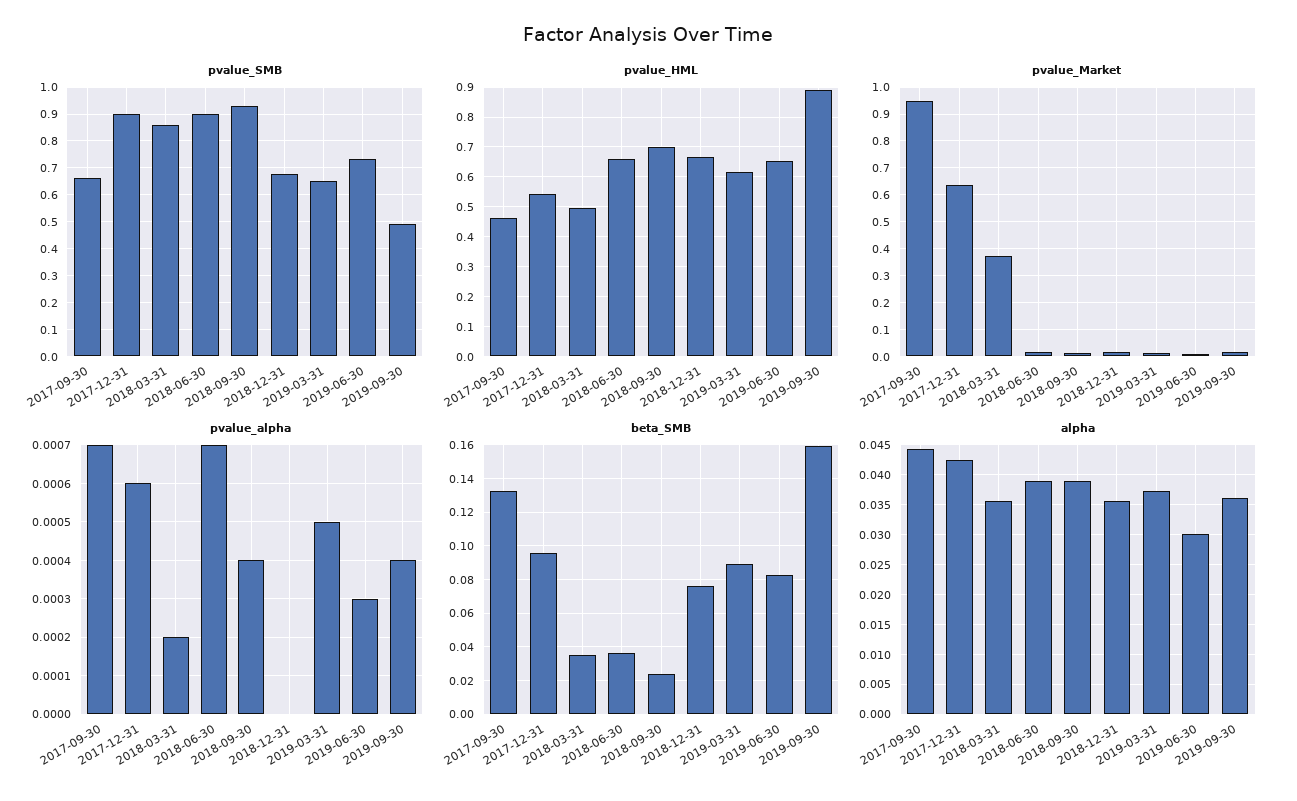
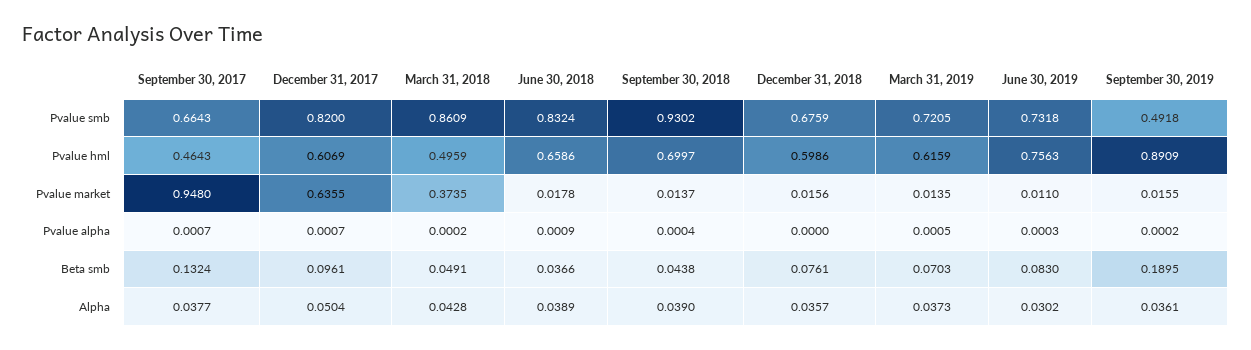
  {
    "pvalue_SMB": {
      "2017-09-30": 0.6643,
-     "2017-12-31": 0.9,
+     "2017-12-31": 0.82,
      "2018-03-31": 0.8609,
-     "2018-06-30": 0.9,
+     "2018-06-30": 0.8324,
      "2018-09-30": 0.9302,
      "2018-12-31": 0.6759,
-     "2019-03-31": 0.65,
+     "2019-03-31": 0.7205,
      "2019-06-30": 0.7318,
      "2019-09-30": 0.4918
    },
    "pvalue_HML": {
      "2017-09-30": 0.4643,
-     "2017-12-31": 0.55,
+     "2017-12-31": 0.6069,
      "2018-03-31": 0.4959,
      "2018-06-30": 0.6586,
      "2018-09-30": 0.6997,
-     "2018-12-31": 0.675,
+     "2018-12-31": 0.5986,
      "2019-03-31": 0.6159,
-     "2019-06-30": 0.65,
+     "2019-06-30": 0.7563,
      "2019-09-30": 0.8909
    },
    "pvalue_Market": {
      "2017-09-30": 0.948,
      "2017-12-31": 0.6355,
      "2018-03-31": 0.3735,
      "2018-06-30": 0.0178,
      "2018-09-30": 0.0137,
      "2018-12-31": 0.0156,
      "2019-03-31": 0.0135,
      "2019-06-30": 0.011,
      "2019-09-30": 0.0155
    },
    "pvalue_alpha": {
      "2017-09-30": 0.0007,
-     "2017-12-31": 0.0006,
+     "2017-12-31": 0.0007,
      "2018-03-31": 0.0002,
-     "2018-06-30": 0.0007,
+     "2018-06-30": 0.0009,
      "2018-09-30": 0.0004,
      "2018-12-31": 0,
      "2019-03-31": 0.0005,
      "2019-06-30": 0.0003,
-     "2019-09-30": 0.0004
+     "2019-09-30": 0.0002
    },
    "beta_SMB": {
      "2017-09-30": 0.1324,
      "2017-12-31": 0.0961,
-     "2018-03-31": 0.035,
+     "2018-03-31": 0.0491,
      "2018-06-30": 0.0366,
-     "2018-09-30": 0.025,
+     "2018-09-30": 0.0438,
      "2018-12-31": 0.0761,
-     "2019-03-31": 0.09,
+     "2019-03-31": 0.0703,
      "2019-06-30": 0.083,
-     "2019-09-30": 0.16
+     "2019-09-30": 0.1895
    },
    "alpha": {
-     "2017-09-30": 0.045,
+     "2017-09-30": 0.0377,
-     "2017-12-31": 0.0425,
+     "2017-12-31": 0.0504,
-     "2018-03-31": 0.035,
+     "2018-03-31": 0.0428,
      "2018-06-30": 0.0389,
      "2018-09-30": 0.039,
      "2018-12-31": 0.0357,
      "2019-03-31": 0.0373,
      "2019-06-30": 0.0302,
      "2019-09-30": 0.0361
    }
  }

